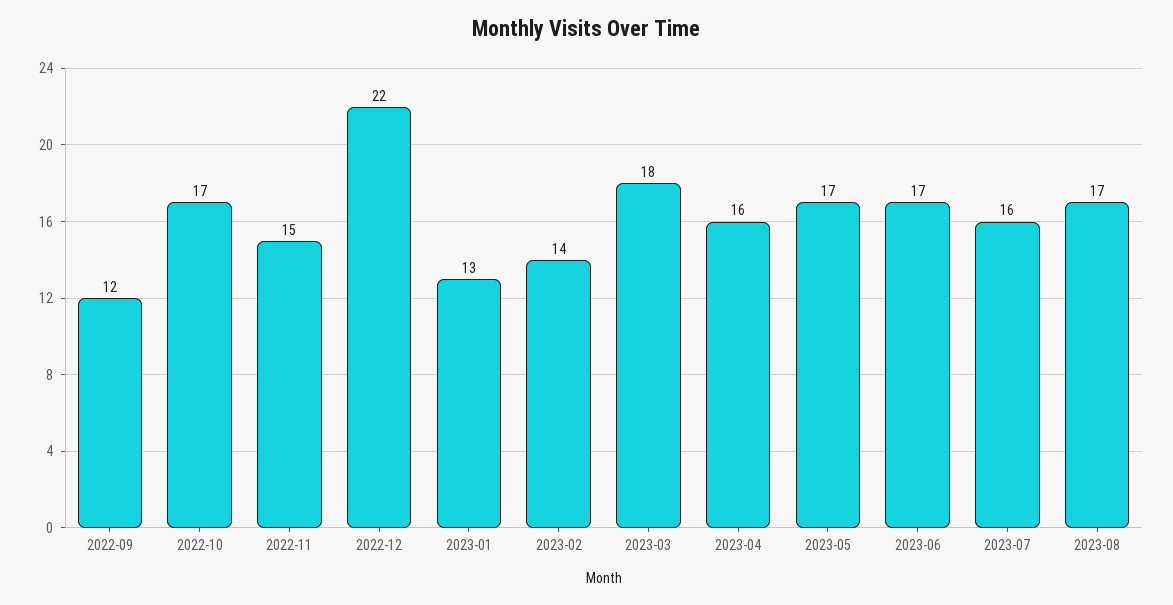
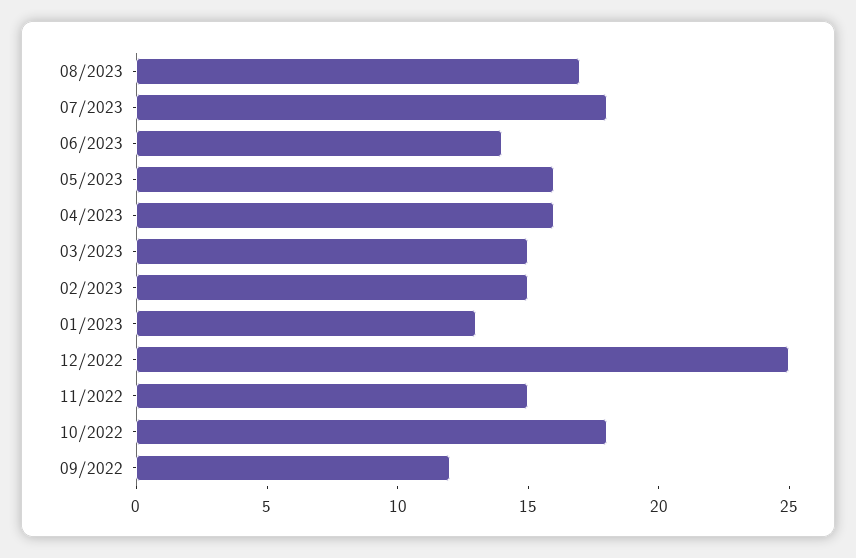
  {
    "2022-09": 12,
-   "2022-10": 17,
+   "2022-10": 18,
    "2022-11": 15,
-   "2022-12": 22,
+   "2022-12": 25,
    "2023-01": 13,
-   "2023-02": 14,
+   "2023-02": 15,
-   "2023-03": 18,
+   "2023-03": 15,
    "2023-04": 16,
-   "2023-05": 17,
+   "2023-05": 16,
-   "2023-06": 17,
+   "2023-06": 14,
-   "2023-07": 16,
+   "2023-07": 18,
    "2023-08": 17
  }

